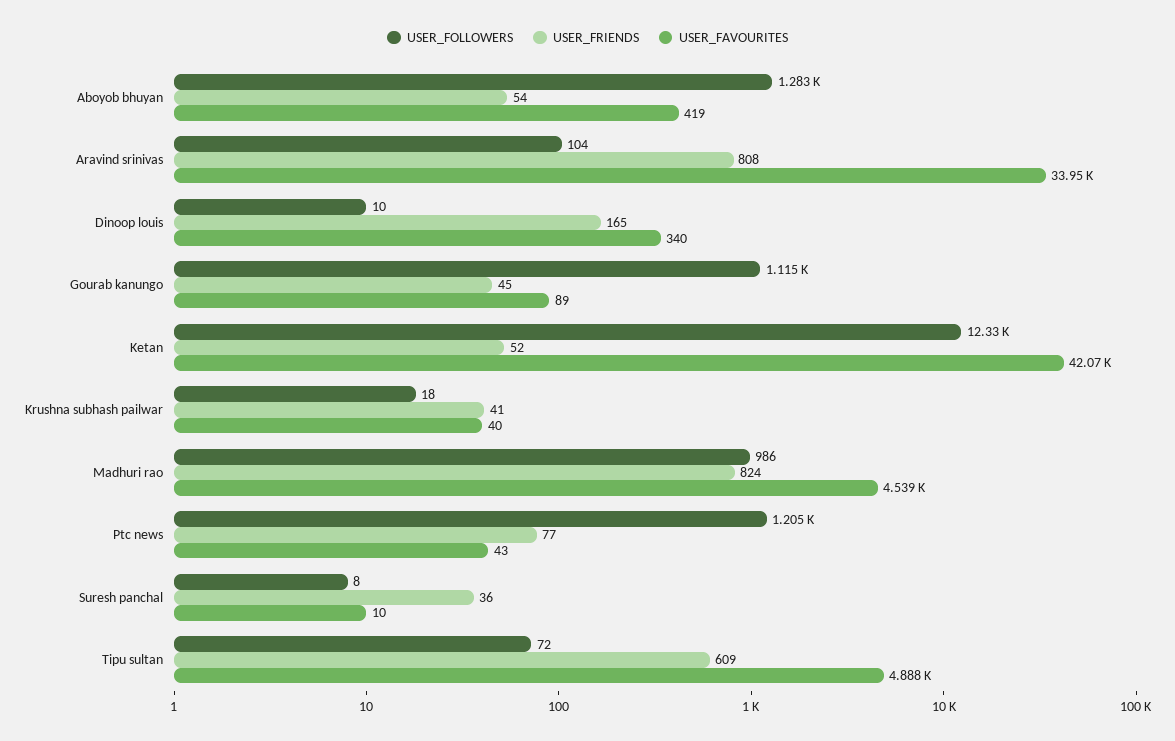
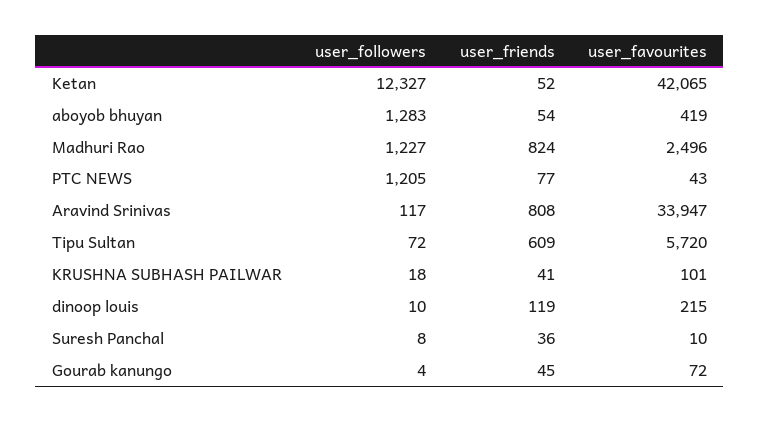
  {
    "USER_FOLLOWERS": {
      "Aboyob bhuyan": 1283,
-     "Aravind srinivas": 104,
+     "Aravind srinivas": 117,
      "Dinoop louis": 10,
-     "Gourab kanungo": 1115,
+     "Gourab kanungo": 4,
      "Ketan": 12327,
      "Krushna subhash pailwar": 18,
-     "Madhuri rao": 986,
+     "Madhuri rao": 1227,
      "Ptc news": 1205,
      "Suresh panchal": 8,
      "Tipu sultan": 72
    },
    "USER_FRIENDS": {
      "Aboyob bhuyan": 54,
      "Aravind srinivas": 808,
-     "Dinoop louis": 165,
+     "Dinoop louis": 119,
      "Gourab kanungo": 45,
      "Ketan": 52,
      "Krushna subhash pailwar": 41,
      "Madhuri rao": 824,
      "Ptc news": 77,
      "Suresh panchal": 36,
      "Tipu sultan": 609
    },
    "USER_FAVOURITES": {
      "Aboyob bhuyan": 419,
      "Aravind srinivas": 33947,
-     "Dinoop louis": 340,
+     "Dinoop louis": 215,
-     "Gourab kanungo": 89,
+     "Gourab kanungo": 72,
      "Ketan": 42065,
-     "Krushna subhash pailwar": 40,
+     "Krushna subhash pailwar": 101,
-     "Madhuri rao": 4539,
+     "Madhuri rao": 2496,
      "Ptc news": 43,
      "Suresh panchal": 10,
-     "Tipu sultan": 4888
+     "Tipu sultan": 5720
    }
  }

